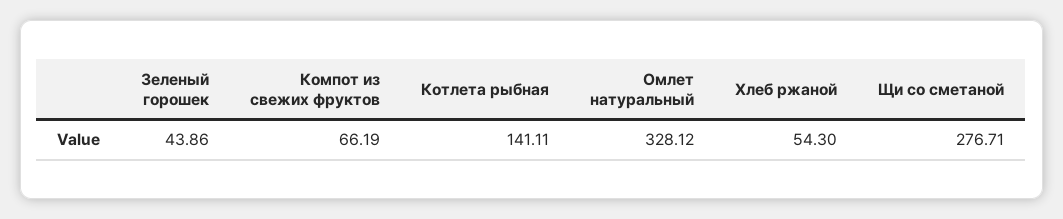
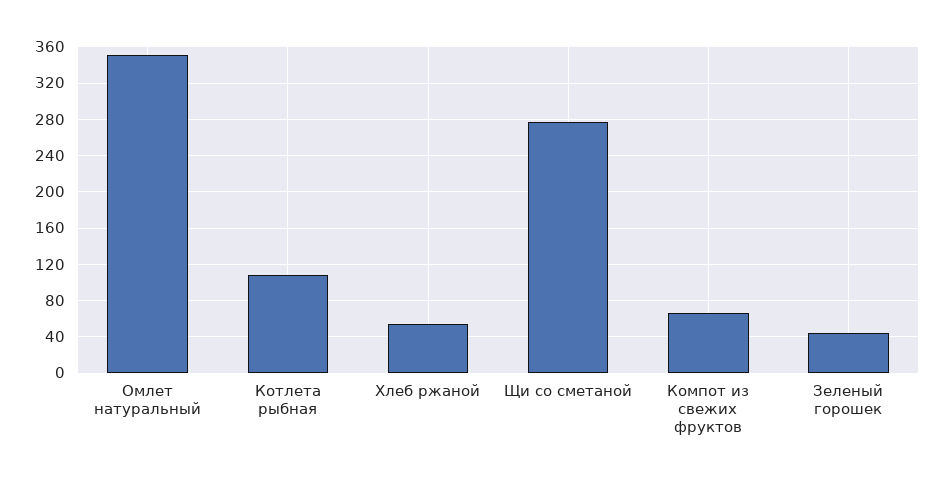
  {
    "Зеленый горошек": 43.86,
    "Компот из свежих фруктов": 66.19,
-   "Котлета рыбная": 141.11,
+   "Котлета рыбная": 110,
-   "Омлет натуральный": 328.12,
+   "Омлет натуральный": 350,
    "Хлеб ржаной": 54.3,
    "Щи со сметаной": 276.71
  }

